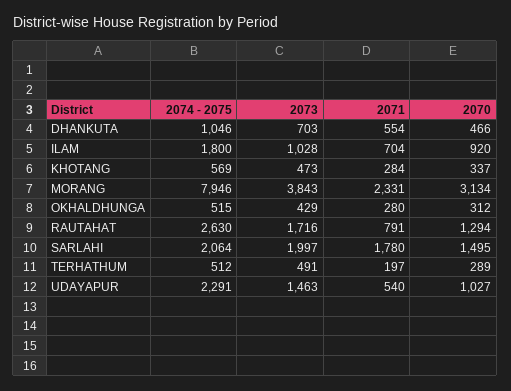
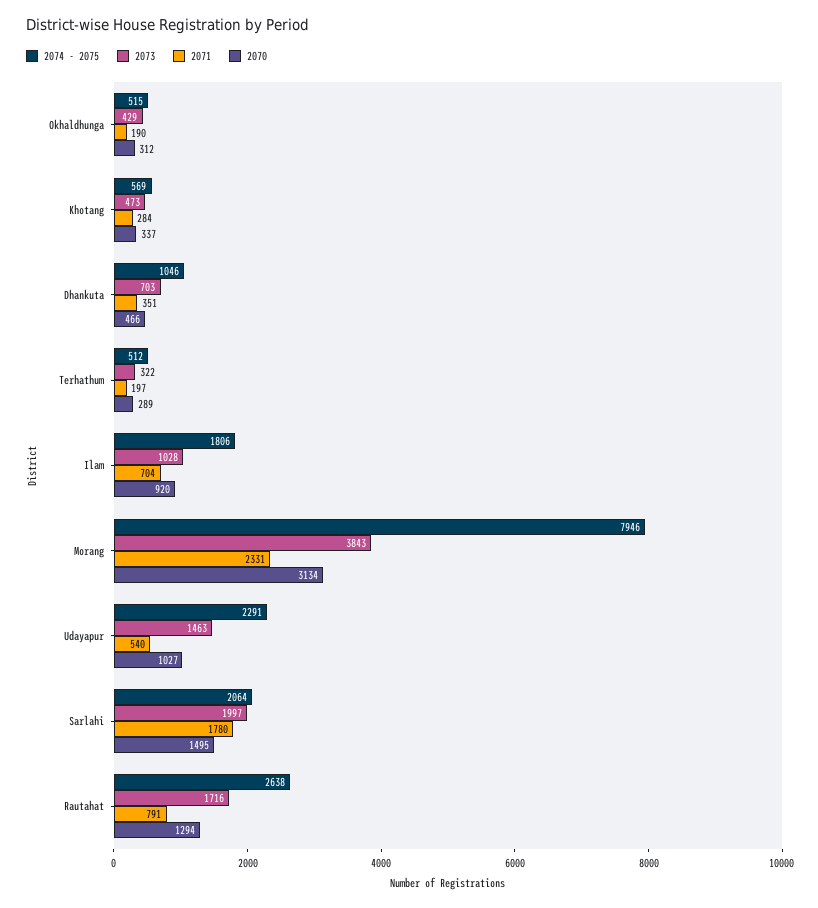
  {
    "2074 - 2075": {
      "DHANKUTA": 1046,
-     "ILAM": 1800,
+     "ILAM": 1806,
      "KHOTANG": 569,
      "MORANG": 7946,
      "OKHALDHUNGA": 515,
-     "RAUTAHAT": 2630,
+     "RAUTAHAT": 2638,
      "SARLAHI": 2064,
      "TERHATHUM": 512,
      "UDAYAPUR": 2291
    },
    "2073": {
      "DHANKUTA": 703,
      "ILAM": 1028,
      "KHOTANG": 473,
      "MORANG": 3843,
      "OKHALDHUNGA": 429,
      "RAUTAHAT": 1716,
      "SARLAHI": 1997,
-     "TERHATHUM": 491,
+     "TERHATHUM": 322,
      "UDAYAPUR": 1463
    },
    "2071": {
-     "DHANKUTA": 554,
+     "DHANKUTA": 351,
      "ILAM": 704,
      "KHOTANG": 284,
      "MORANG": 2331,
-     "OKHALDHUNGA": 280,
+     "OKHALDHUNGA": 190,
      "RAUTAHAT": 791,
      "SARLAHI": 1780,
      "TERHATHUM": 197,
      "UDAYAPUR": 540
    },
    "2070": {
      "DHANKUTA": 466,
      "ILAM": 920,
      "KHOTANG": 337,
      "MORANG": 3134,
      "OKHALDHUNGA": 312,
      "RAUTAHAT": 1294,
      "SARLAHI": 1495,
      "TERHATHUM": 289,
      "UDAYAPUR": 1027
    }
  }

